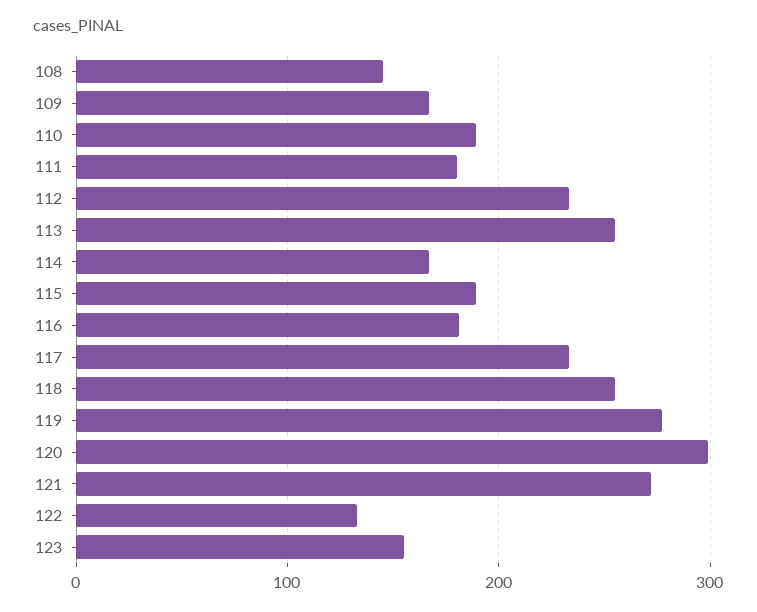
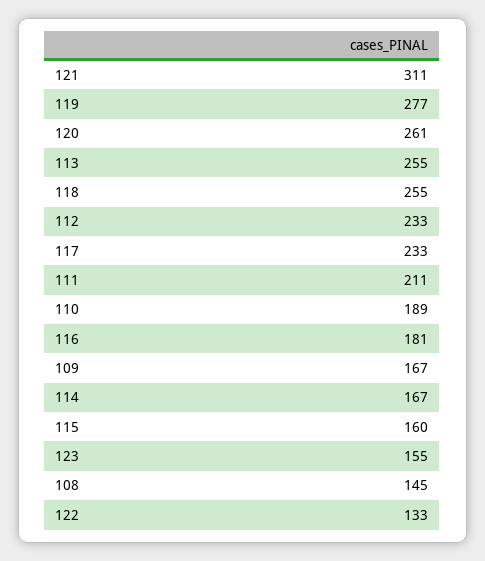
  {
    "108": 145,
    "109": 167,
    "110": 189,
-   "111": 180,
+   "111": 211,
    "112": 233,
    "113": 255,
    "114": 167,
-   "115": 190,
+   "115": 160,
    "116": 181,
    "117": 233,
    "118": 255,
    "119": 277,
-   "120": 300,
+   "120": 261,
-   "121": 270,
+   "121": 311,
    "122": 133,
    "123": 155
  }

